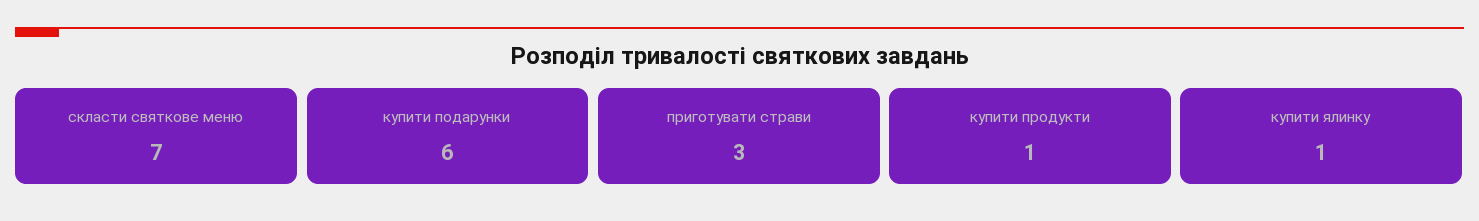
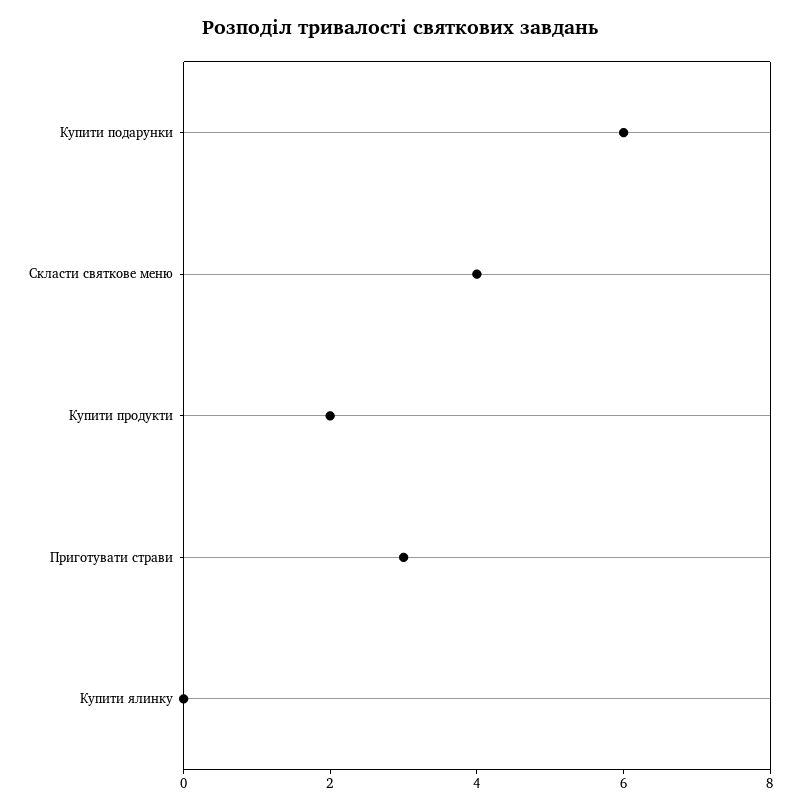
  {
-   "скласти святкове меню": 7,
+   "скласти святкове меню": 4,
    "купити подарунки": 6,
    "приготувати страви": 3,
-   "купити продукти": 1,
+   "купити продукти": 2,
-   "купити ялинку": 1
+   "купити ялинку": 0
  }

